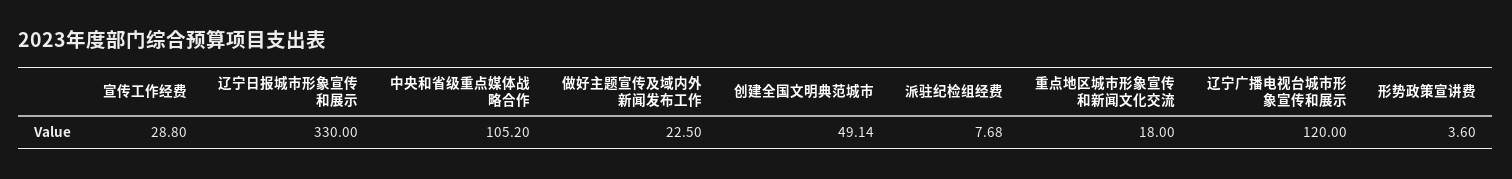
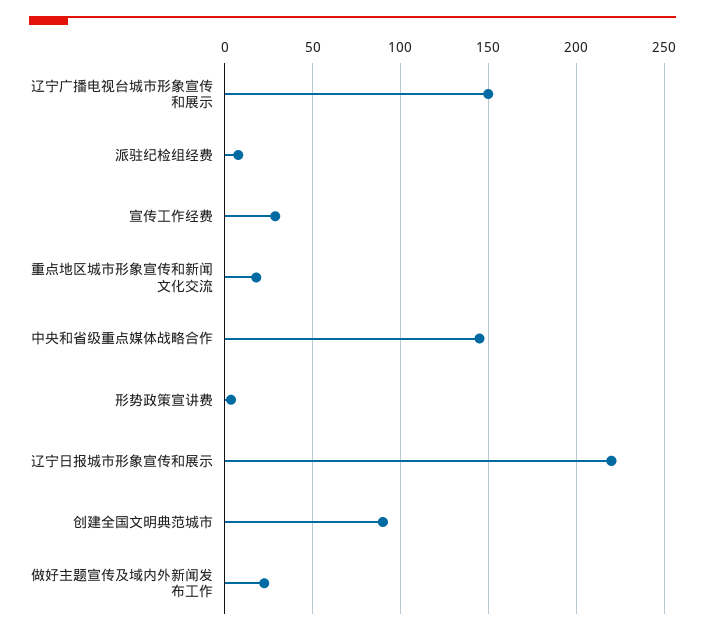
  {
    "宣传工作经费": 28.8,
-   "辽宁日报城市形象宣传和展示": 330,
+   "辽宁日报城市形象宣传和展示": 220,
-   "中央和省级重点媒体战略合作": 105.2,
+   "中央和省级重点媒体战略合作": 145,
    "做好主题宣传及域内外新闻发布工作": 22.5,
-   "创建全国文明典范城市": 49.14,
+   "创建全国文明典范城市": 90,
    "派驻纪检组经费": 7.68,
    "重点地区城市形象宣传和新闻文化交流": 18,
-   "辽宁广播电视台城市形象宣传和展示": 120,
+   "辽宁广播电视台城市形象宣传和展示": 150,
    "形势政策宣讲费": 3.6
  }

